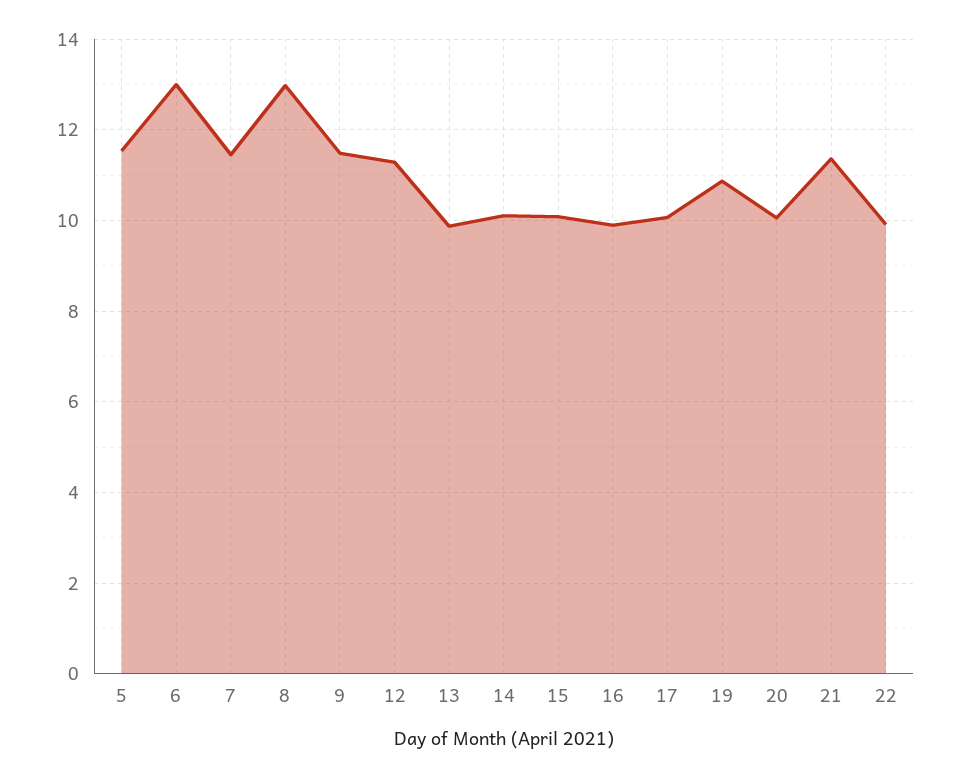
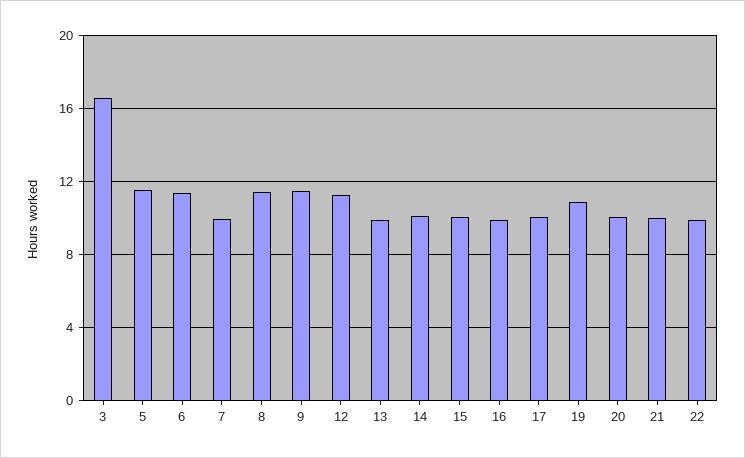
  {
    "5": 11.6,
-   "6": 13,
+   "6": 11.5,
-   "7": 11.4,
+   "7": 10,
-   "8": 13,
+   "8": 11.5,
    "9": 11.4,
    "12": 11.2,
    "13": 9.8,
    "14": 10.2,
    "15": 10,
    "16": 10,
    "17": 10,
    "19": 10.8,
    "20": 10,
-   "21": 11.4,
+   "21": 10,
-   "22": 10
+   "22": 10,
+   "3": 16.5
  }

